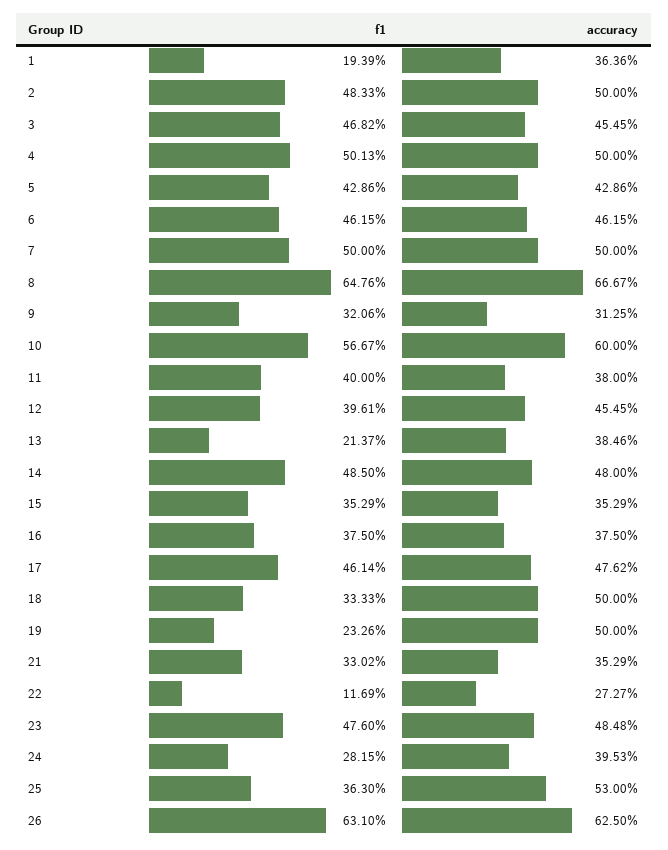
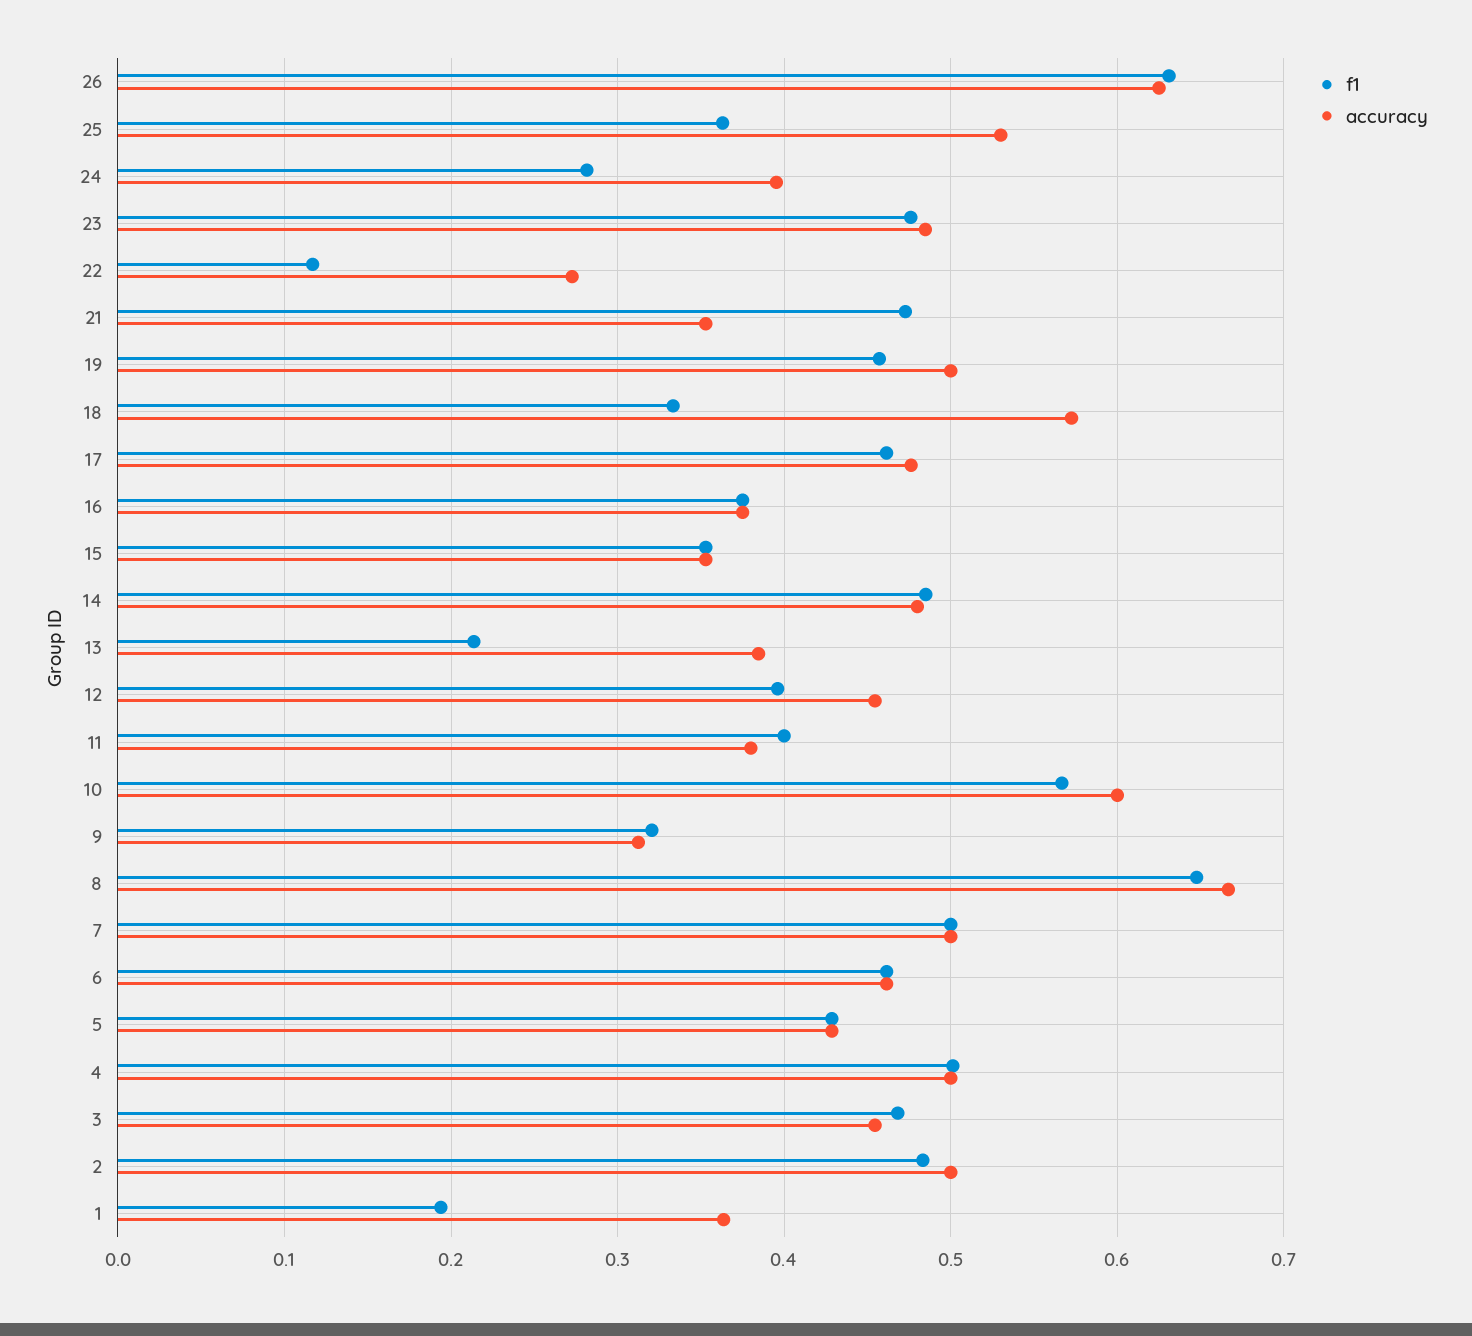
  {
    "f1": {
      "1": 0.1939,
      "2": 0.4833,
      "3": 0.4682,
      "4": 0.5013,
      "5": 0.4286,
      "6": 0.4615,
      "7": 0.5,
      "8": 0.6476,
      "9": 0.3206,
      "10": 0.5667,
      "11": 0.4,
      "12": 0.3961,
      "13": 0.2137,
      "14": 0.485,
      "15": 0.3529,
      "16": 0.375,
      "17": 0.4614,
      "18": 0.3333,
-     "19": 0.2326,
+     "19": 0.46,
-     "21": 0.3302,
+     "21": 0.47,
      "22": 0.1169,
      "23": 0.476,
      "24": 0.2815,
      "25": 0.363,
      "26": 0.631
    },
    "accuracy": {
      "1": 0.3636,
      "2": 0.5,
      "3": 0.4545,
      "4": 0.5,
      "5": 0.4286,
      "6": 0.4615,
      "7": 0.5,
      "8": 0.6667,
      "9": 0.3125,
      "10": 0.6,
      "11": 0.38,
      "12": 0.4545,
      "13": 0.3846,
      "14": 0.48,
      "15": 0.3529,
      "16": 0.375,
      "17": 0.4762,
-     "18": 0.5,
+     "18": 0.57,
      "19": 0.5,
      "21": 0.3529,
      "22": 0.2727,
      "23": 0.4848,
      "24": 0.3953,
      "25": 0.53,
      "26": 0.625
    }
  }

